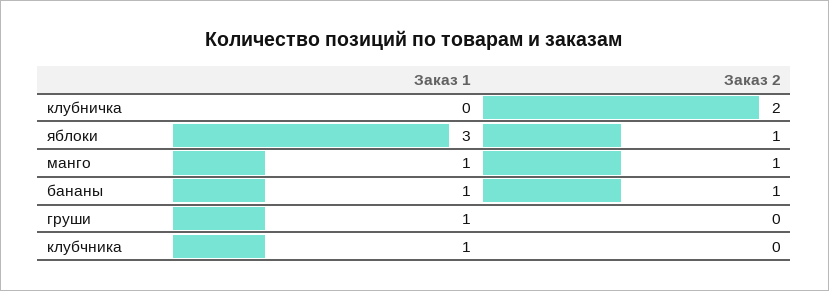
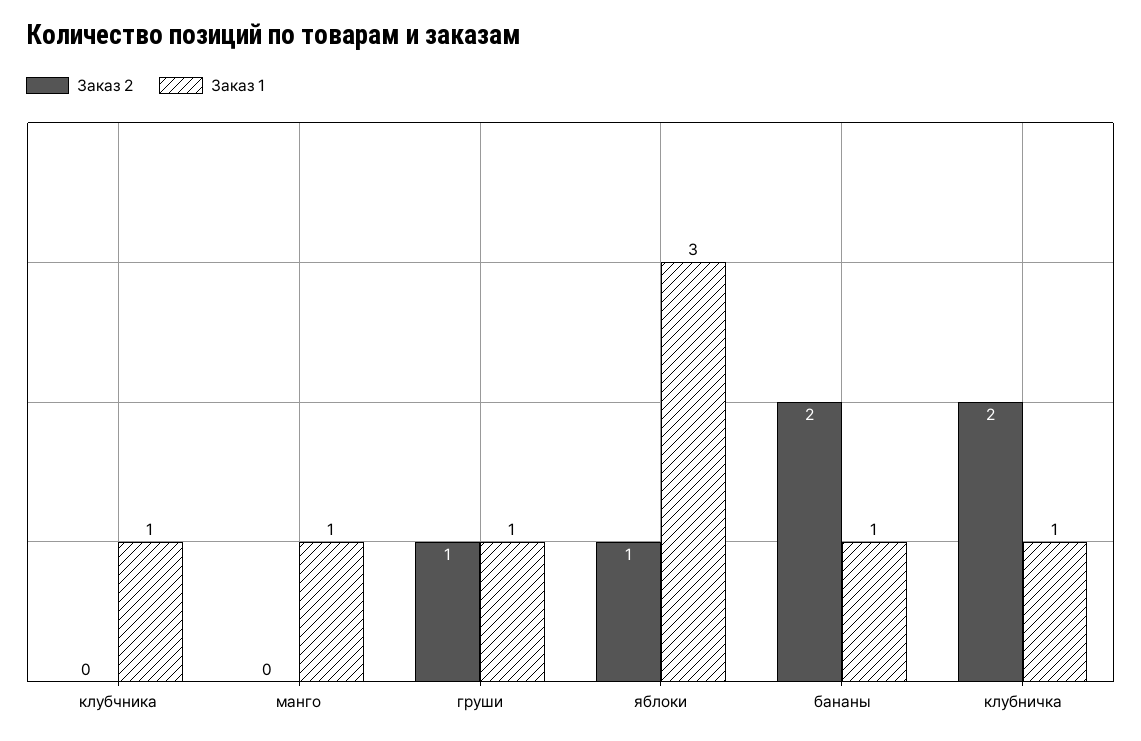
  {
    "Заказ 1": {
-     "клубничка": 0,
+     "клубничка": 1,
      "яблоки": 3,
      "манго": 1,
      "бананы": 1,
      "груши": 1,
      "клубчника": 1
    },
    "Заказ 2": {
      "клубничка": 2,
      "яблоки": 1,
-     "манго": 1,
+     "манго": 0,
-     "бананы": 1,
+     "бананы": 2,
-     "груши": 0,
+     "груши": 1,
      "клубчника": 0
    }
  }

